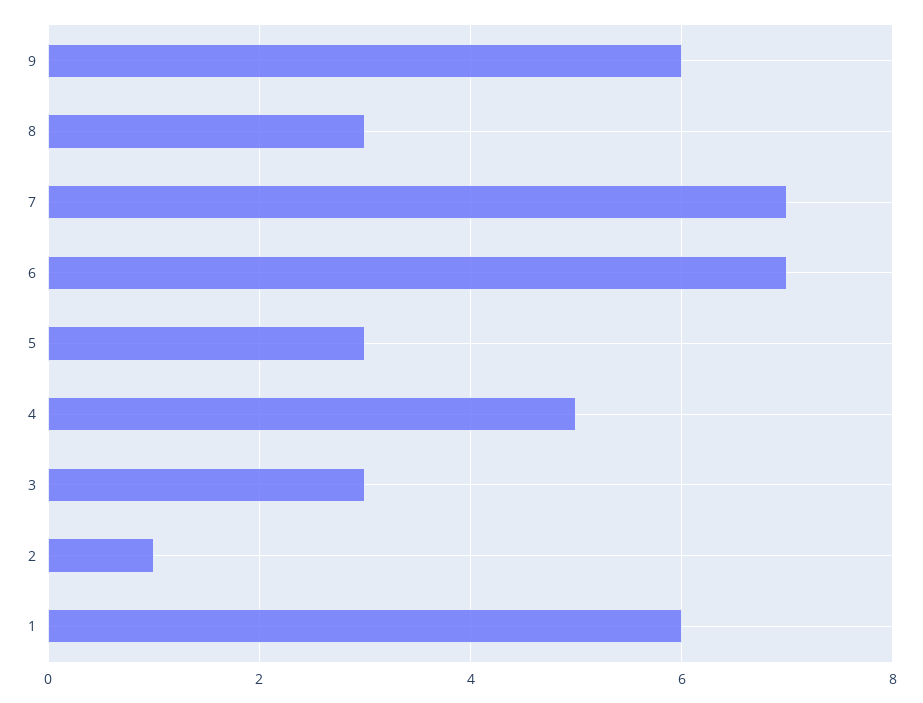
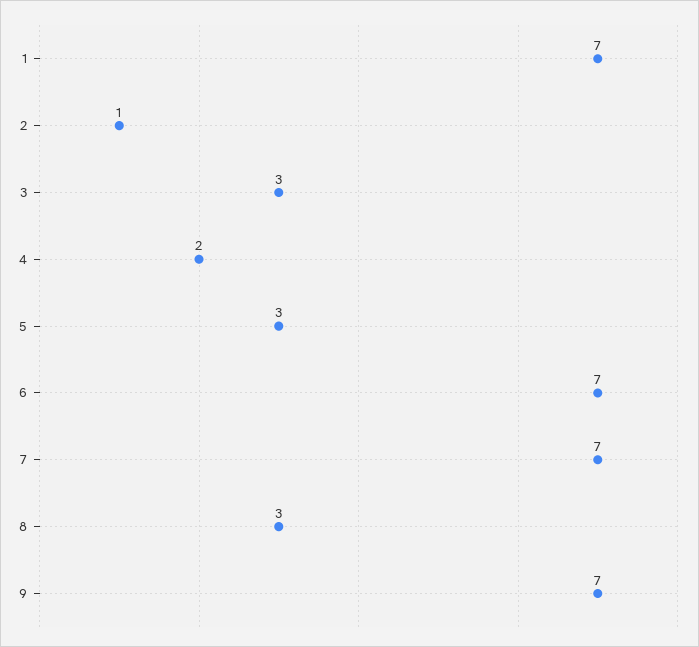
  {
-   "9": 6,
+   "9": 7,
    "8": 3,
    "7": 7,
    "6": 7,
    "5": 3,
-   "4": 5,
+   "4": 2,
    "3": 3,
    "2": 1,
-   "1": 6
+   "1": 7
  }

